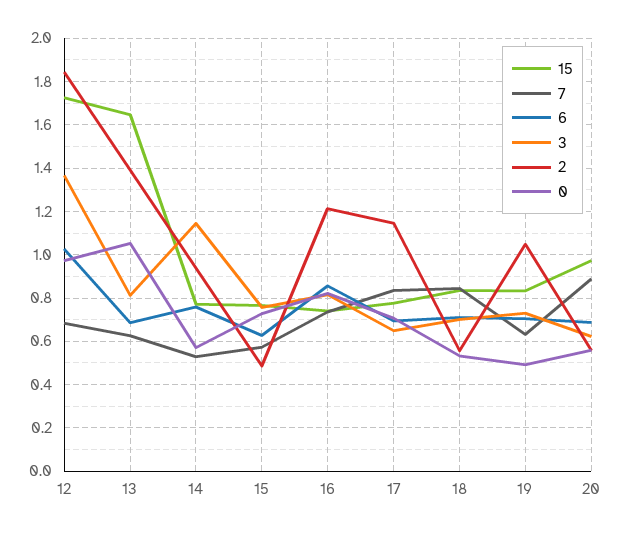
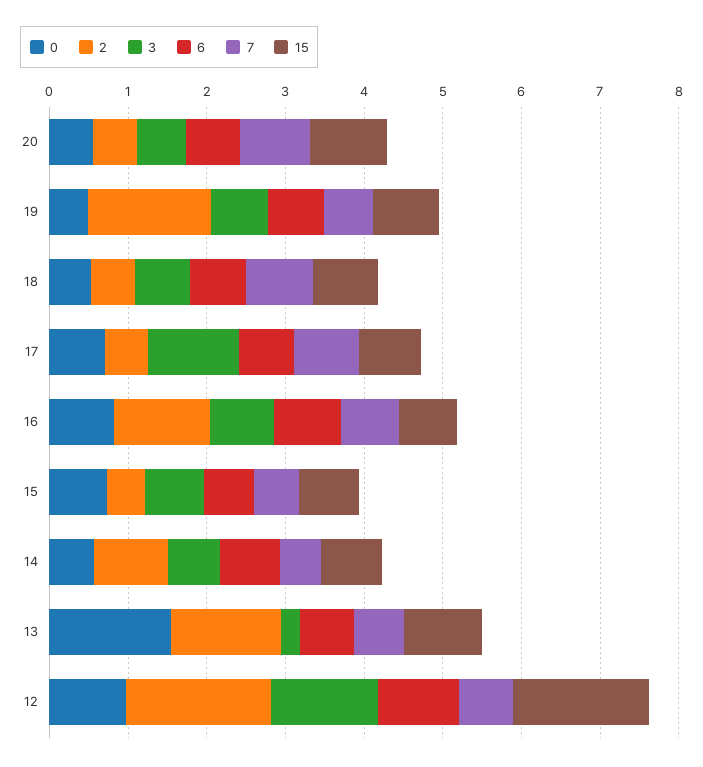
  {
    "15": {
      "12": 1.75,
-     "13": 1.65,
+     "13": 1,
      "14": 0.75,
      "15": 0.75,
      "16": 0.75,
      "17": 0.8,
      "18": 0.85,
      "19": 0.85,
      "20": 0.95
    },
    "7": {
      "12": 0.7,
      "13": 0.65,
      "14": 0.55,
      "15": 0.55,
      "16": 0.75,
      "17": 0.85,
      "18": 0.85,
      "19": 0.65,
      "20": 0.9
    },
    "6": {
      "12": 1.05,
      "13": 0.7,
      "14": 0.75,
      "15": 0.65,
      "16": 0.85,
      "17": 0.7,
      "18": 0.7,
      "19": 0.7,
      "20": 0.7
    },
    "3": {
      "12": 1.35,
-     "13": 0.8,
+     "13": 0.2,
-     "14": 1.15,
+     "14": 0.6,
      "15": 0.75,
      "16": 0.8,
-     "17": 0.65,
+     "17": 1.2,
      "18": 0.7,
      "19": 0.75,
      "20": 0.6
    },
    "2": {
      "12": 1.85,
      "13": 1.4,
      "14": 0.95,
      "15": 0.5,
      "16": 1.2,
-     "17": 1.15,
+     "17": 0.6,
      "18": 0.55,
-     "19": 1.05,
+     "19": 1.6,
      "20": 0.55
    },
    "0": {
      "12": 0.95,
-     "13": 1.05,
+     "13": 1.6,
      "14": 0.55,
      "15": 0.75,
      "16": 0.8,
      "17": 0.7,
      "18": 0.55,
      "19": 0.5,
      "20": 0.55
    }
  }

